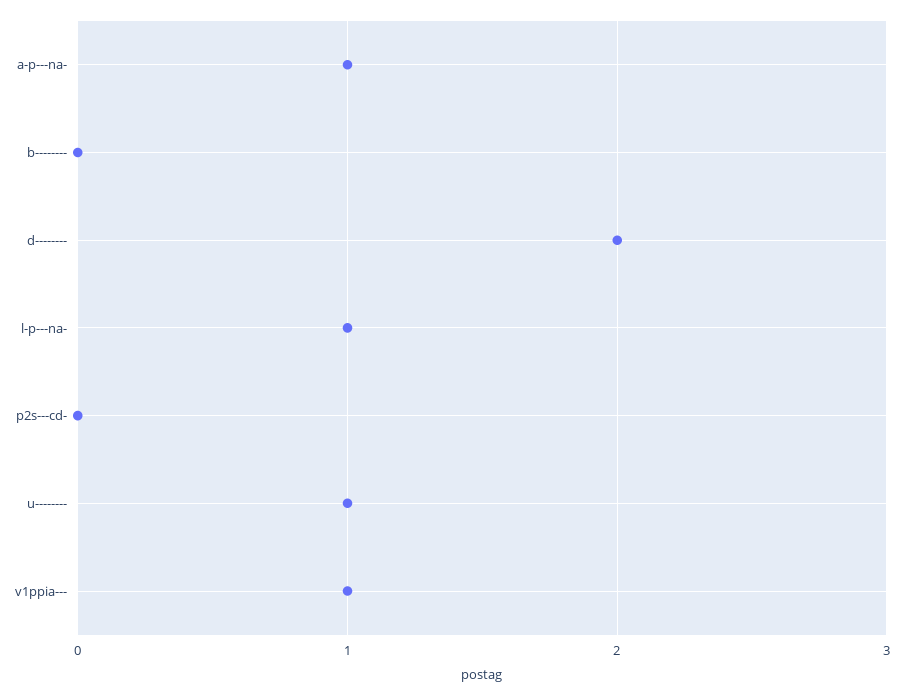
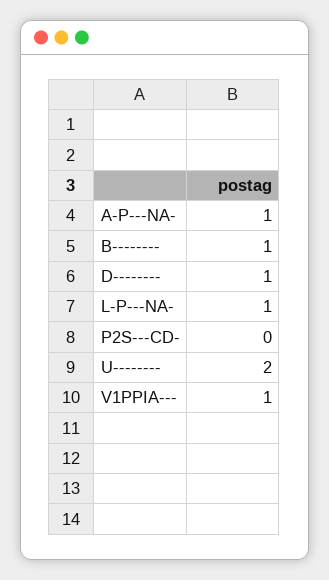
  {
    "a-p---na-": 1,
-   "b--------": 0,
+   "b--------": 1,
-   "d--------": 2,
+   "d--------": 1,
    "l-p---na-": 1,
    "p2s---cd-": 0,
-   "u--------": 1,
+   "u--------": 2,
    "v1ppia---": 1
  }

